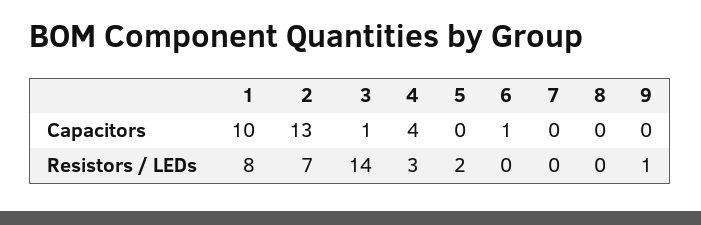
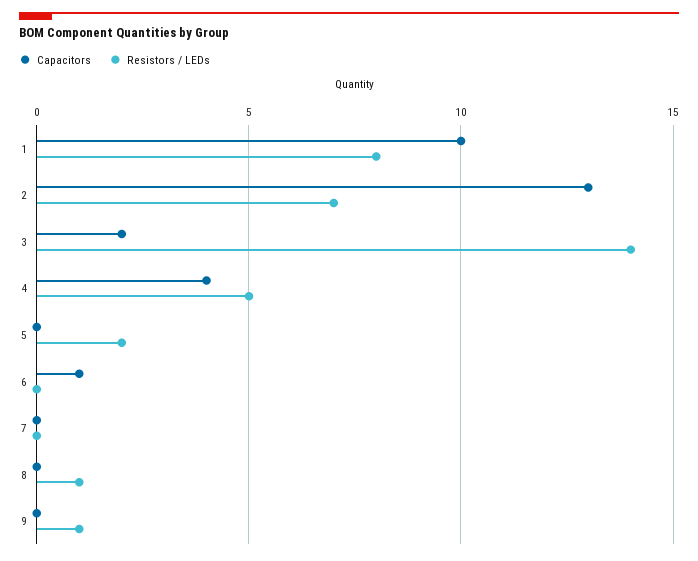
  {
    "Capacitors": {
      "1": 10,
      "2": 13,
-     "3": 1,
+     "3": 2,
      "4": 4,
      "5": 0,
      "6": 1,
      "7": 0,
      "8": 0,
      "9": 0
    },
    "Resistors / LEDs": {
      "1": 8,
      "2": 7,
      "3": 14,
-     "4": 3,
+     "4": 5,
      "5": 2,
      "6": 0,
      "7": 0,
-     "8": 0,
+     "8": 1,
      "9": 1
    }
  }

